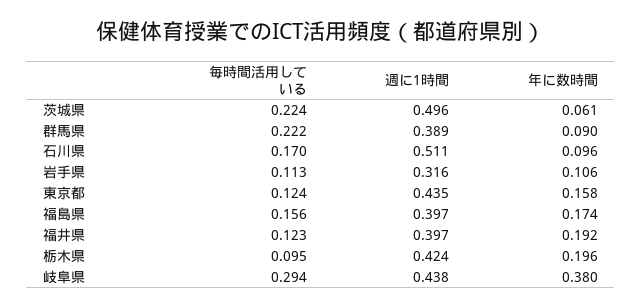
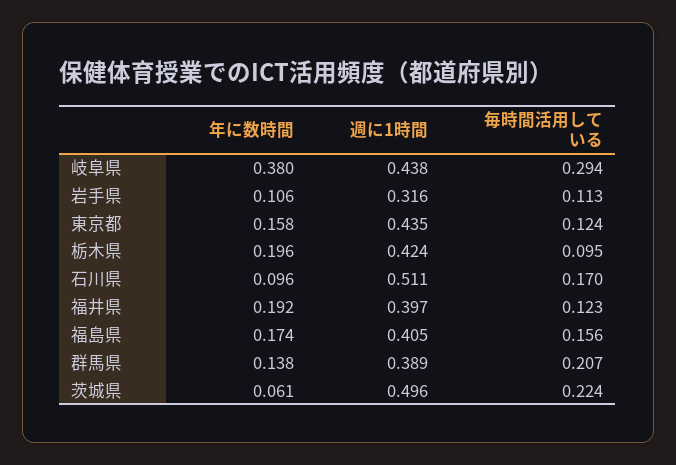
  {
    "毎時間活用している": {
      "茨城県": 0.224,
-     "群馬県": 0.222,
+     "群馬県": 0.207,
      "石川県": 0.17,
      "岩手県": 0.113,
      "東京都": 0.124,
      "福島県": 0.156,
      "福井県": 0.123,
      "栃木県": 0.095,
      "岐阜県": 0.294
    },
    "週に1時間": {
      "茨城県": 0.496,
      "群馬県": 0.389,
      "石川県": 0.511,
      "岩手県": 0.316,
      "東京都": 0.435,
-     "福島県": 0.397,
+     "福島県": 0.405,
      "福井県": 0.397,
      "栃木県": 0.424,
      "岐阜県": 0.438
    },
    "年に数時間": {
      "茨城県": 0.061,
-     "群馬県": 0.09,
+     "群馬県": 0.138,
      "石川県": 0.096,
      "岩手県": 0.106,
      "東京都": 0.158,
      "福島県": 0.174,
      "福井県": 0.192,
      "栃木県": 0.196,
      "岐阜県": 0.38
    }
  }

